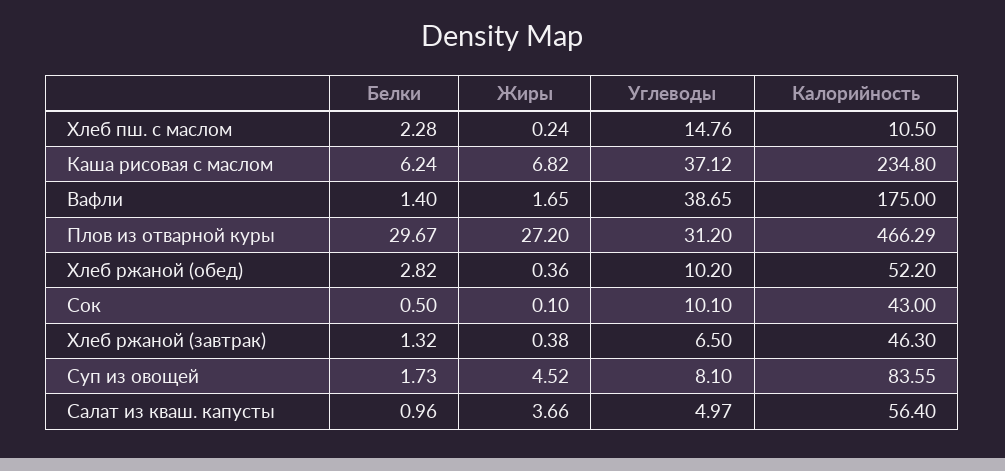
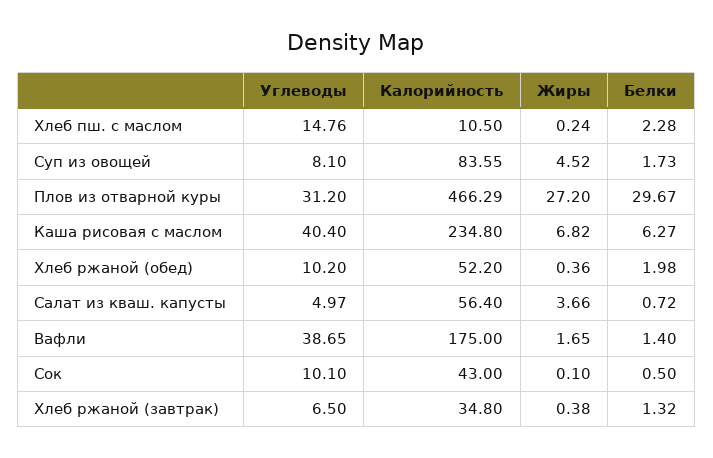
  {
    "Белки": {
      "Хлеб пш. с маслом": 2.28,
-     "Каша рисовая с маслом": 6.24,
+     "Каша рисовая с маслом": 6.27,
      "Вафли": 1.4,
      "Плов из отварной куры": 29.67,
-     "Хлеб ржаной (обед)": 2.82,
+     "Хлеб ржаной (обед)": 1.98,
      "Сок": 0.5,
      "Хлеб ржаной (завтрак)": 1.32,
      "Суп из овощей": 1.73,
-     "Салат из кваш. капусты": 0.96
+     "Салат из кваш. капусты": 0.72
    },
    "Жиры": {
      "Хлеб пш. с маслом": 0.24,
      "Каша рисовая с маслом": 6.82,
      "Вафли": 1.65,
      "Плов из отварной куры": 27.2,
      "Хлеб ржаной (обед)": 0.36,
      "Сок": 0.1,
      "Хлеб ржаной (завтрак)": 0.38,
      "Суп из овощей": 4.52,
      "Салат из кваш. капусты": 3.66
    },
    "Углеводы": {
      "Хлеб пш. с маслом": 14.76,
-     "Каша рисовая с маслом": 37.12,
+     "Каша рисовая с маслом": 40.4,
      "Вафли": 38.65,
      "Плов из отварной куры": 31.2,
      "Хлеб ржаной (обед)": 10.2,
      "Сок": 10.1,
      "Хлеб ржаной (завтрак)": 6.5,
      "Суп из овощей": 8.1,
      "Салат из кваш. капусты": 4.97
    },
    "Калорийность": {
      "Хлеб пш. с маслом": 10.5,
      "Каша рисовая с маслом": 234.8,
      "Вафли": 175,
      "Плов из отварной куры": 466.29,
      "Хлеб ржаной (обед)": 52.2,
      "Сок": 43,
-     "Хлеб ржаной (завтрак)": 46.3,
+     "Хлеб ржаной (завтрак)": 34.8,
      "Суп из овощей": 83.55,
      "Салат из кваш. капусты": 56.4
    }
  }

